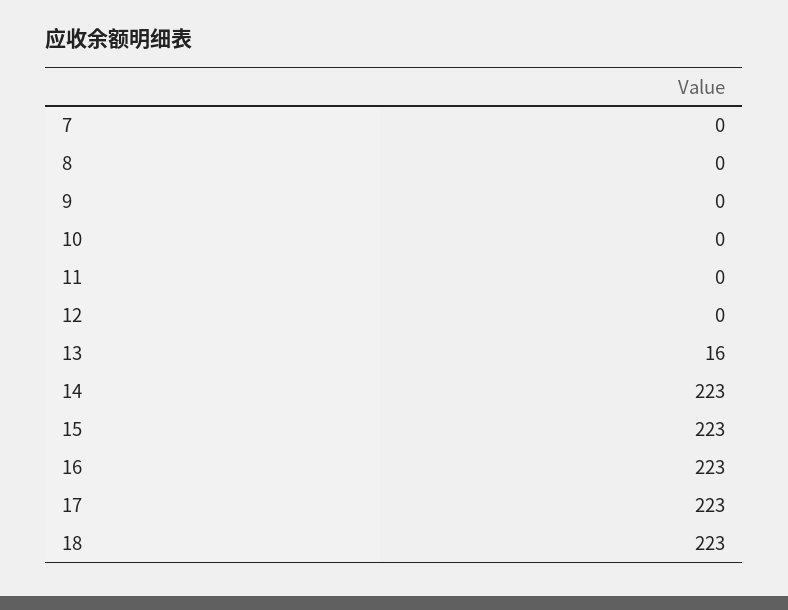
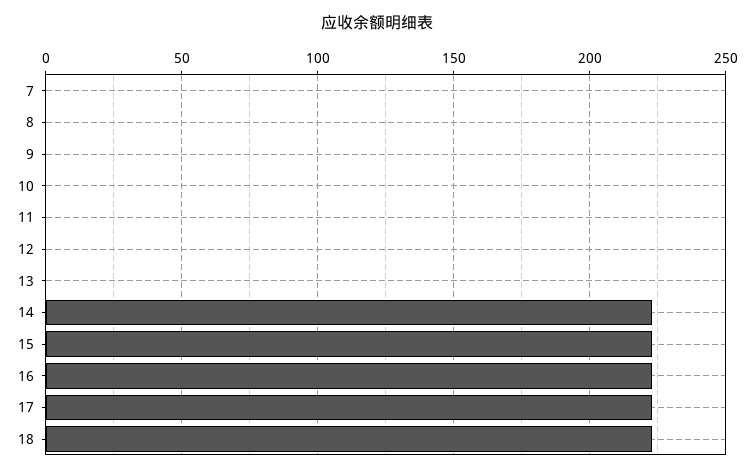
  {
    "7": 0,
    "8": 0,
    "9": 0,
    "10": 0,
    "11": 0,
    "12": 0,
-   "13": 16,
+   "13": 0,
    "14": 223,
    "15": 223,
    "16": 223,
    "17": 223,
    "18": 223
  }

